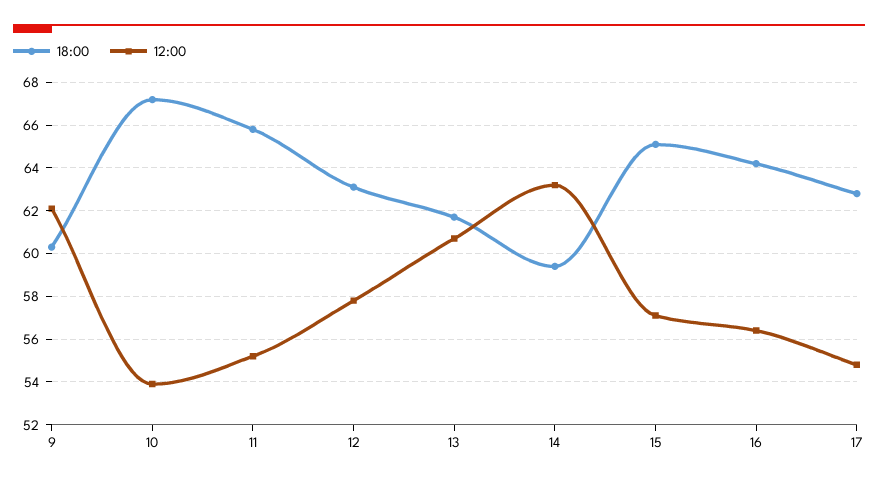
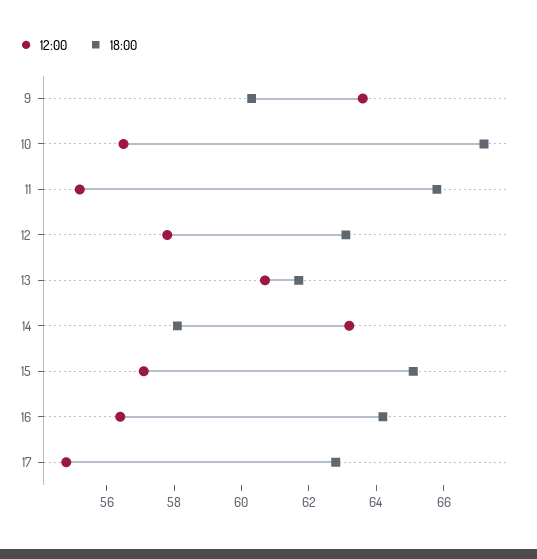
  {
    "18:00": {
      "9": 60.5,
      "10": 67,
      "11": 66,
      "12": 63,
      "13": 61.5,
-     "14": 59.5,
+     "14": 58,
      "15": 65,
      "16": 64,
      "17": 63
    },
    "12:00": {
-     "9": 62,
+     "9": 63.5,
-     "10": 54,
+     "10": 56.5,
      "11": 55,
      "12": 58,
      "13": 60.5,
      "14": 63,
      "15": 57,
      "16": 56.5,
      "17": 55
    }
  }

